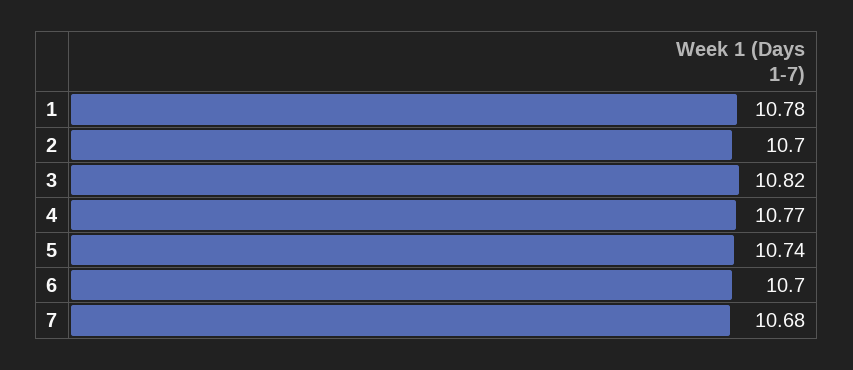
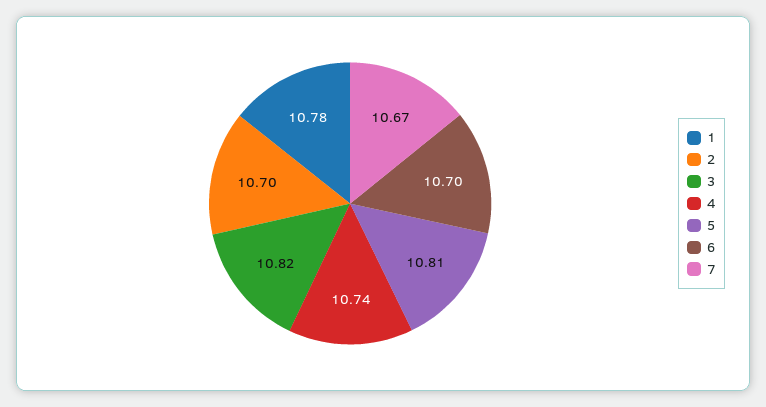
  {
    "1": 10.78,
    "2": 10.7,
    "3": 10.82,
-   "4": 10.77,
+   "4": 10.74,
-   "5": 10.74,
+   "5": 10.81,
    "6": 10.7,
-   "7": 10.68
+   "7": 10.67
  }

